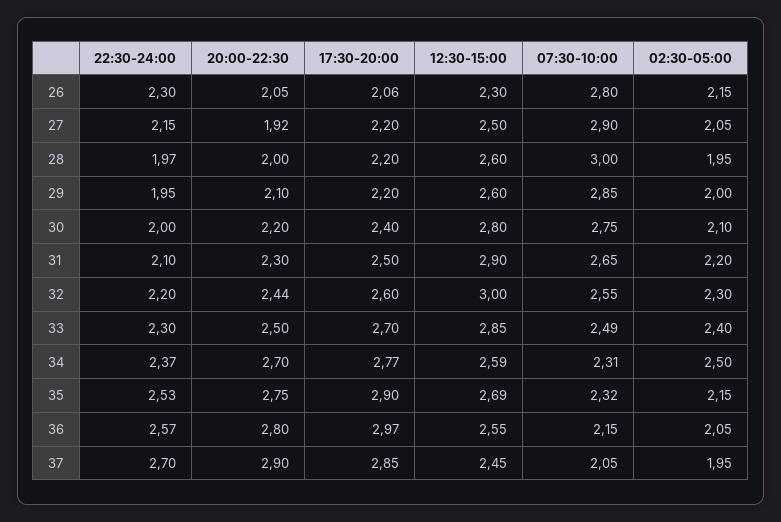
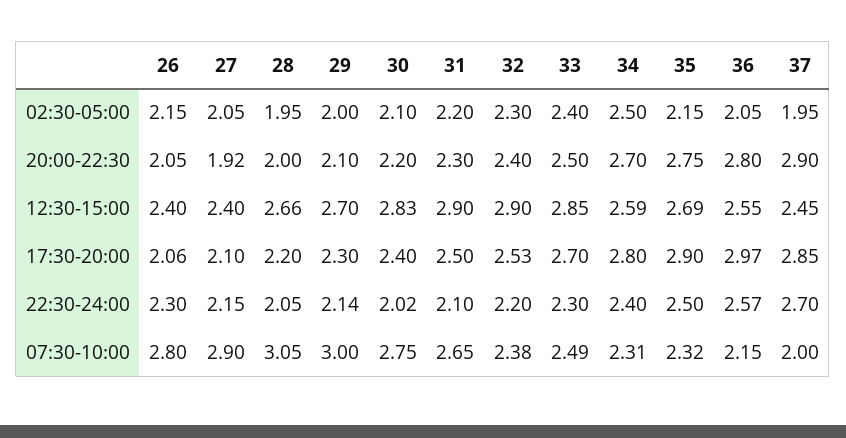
  {
    "22:30-24:00": {
      "26": 2.3,
      "27": 2.15,
-     "28": 1.97,
+     "28": 2.05,
-     "29": 1.95,
+     "29": 2.14,
-     "30": 2,
+     "30": 2.02,
      "31": 2.1,
      "32": 2.2,
      "33": 2.3,
-     "34": 2.37,
+     "34": 2.4,
-     "35": 2.53,
+     "35": 2.5,
      "36": 2.57,
      "37": 2.7
    },
    "20:00-22:30": {
      "26": 2.05,
      "27": 1.92,
      "28": 2,
      "29": 2.1,
      "30": 2.2,
      "31": 2.3,
-     "32": 2.44,
+     "32": 2.4,
      "33": 2.5,
      "34": 2.7,
      "35": 2.75,
      "36": 2.8,
      "37": 2.9
    },
    "17:30-20:00": {
      "26": 2.06,
-     "27": 2.2,
+     "27": 2.1,
      "28": 2.2,
-     "29": 2.2,
+     "29": 2.3,
      "30": 2.4,
      "31": 2.5,
-     "32": 2.6,
+     "32": 2.53,
      "33": 2.7,
-     "34": 2.77,
+     "34": 2.8,
      "35": 2.9,
      "36": 2.97,
      "37": 2.85
    },
    "12:30-15:00": {
-     "26": 2.3,
+     "26": 2.4,
-     "27": 2.5,
+     "27": 2.4,
-     "28": 2.6,
+     "28": 2.66,
-     "29": 2.6,
+     "29": 2.7,
-     "30": 2.8,
+     "30": 2.83,
      "31": 2.9,
-     "32": 3,
+     "32": 2.9,
      "33": 2.85,
      "34": 2.59,
      "35": 2.69,
      "36": 2.55,
      "37": 2.45
    },
    "07:30-10:00": {
      "26": 2.8,
      "27": 2.9,
-     "28": 3,
+     "28": 3.05,
-     "29": 2.85,
+     "29": 3,
      "30": 2.75,
      "31": 2.65,
-     "32": 2.55,
+     "32": 2.38,
      "33": 2.49,
      "34": 2.31,
      "35": 2.32,
      "36": 2.15,
-     "37": 2.05
+     "37": 2
    },
    "02:30-05:00": {
      "26": 2.15,
      "27": 2.05,
      "28": 1.95,
      "29": 2,
      "30": 2.1,
      "31": 2.2,
      "32": 2.3,
      "33": 2.4,
      "34": 2.5,
      "35": 2.15,
      "36": 2.05,
      "37": 1.95
    }
  }

